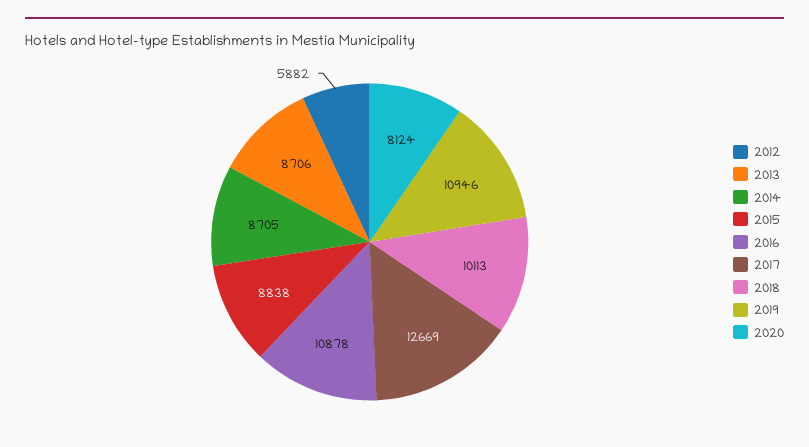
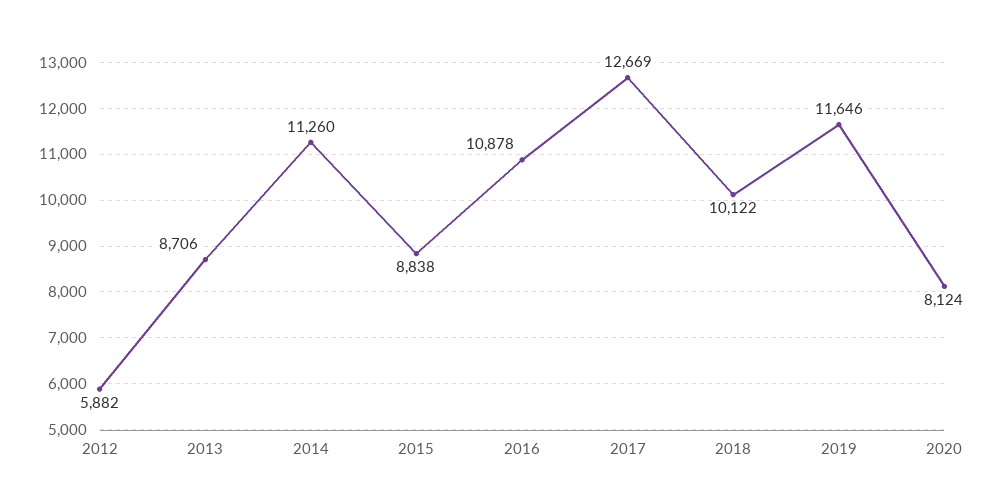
  {
    "2012": 5882,
    "2013": 8706,
-   "2014": 8705,
+   "2014": 11260,
    "2015": 8838,
    "2016": 10878,
    "2017": 12669,
-   "2018": 10113,
+   "2018": 10122,
-   "2019": 10946,
+   "2019": 11646,
    "2020": 8124
  }

